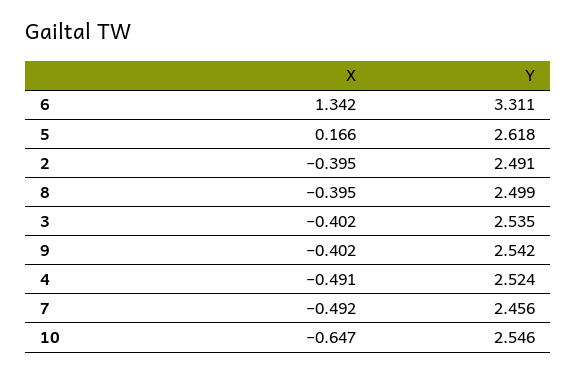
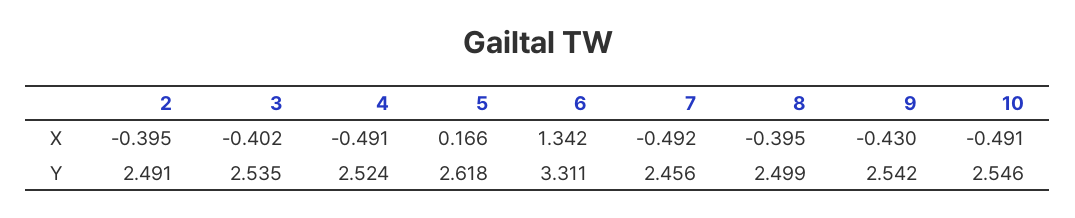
  {
    "X": {
      "6": 1.342,
      "5": 0.166,
      "2": -0.395,
      "8": -0.395,
      "3": -0.402,
-     "9": -0.402,
+     "9": -0.43,
      "4": -0.491,
      "7": -0.492,
-     "10": -0.647
+     "10": -0.491
    },
    "Y": {
      "6": 3.311,
      "5": 2.618,
      "2": 2.491,
      "8": 2.499,
      "3": 2.535,
      "9": 2.542,
      "4": 2.524,
      "7": 2.456,
      "10": 2.546
    }
  }

